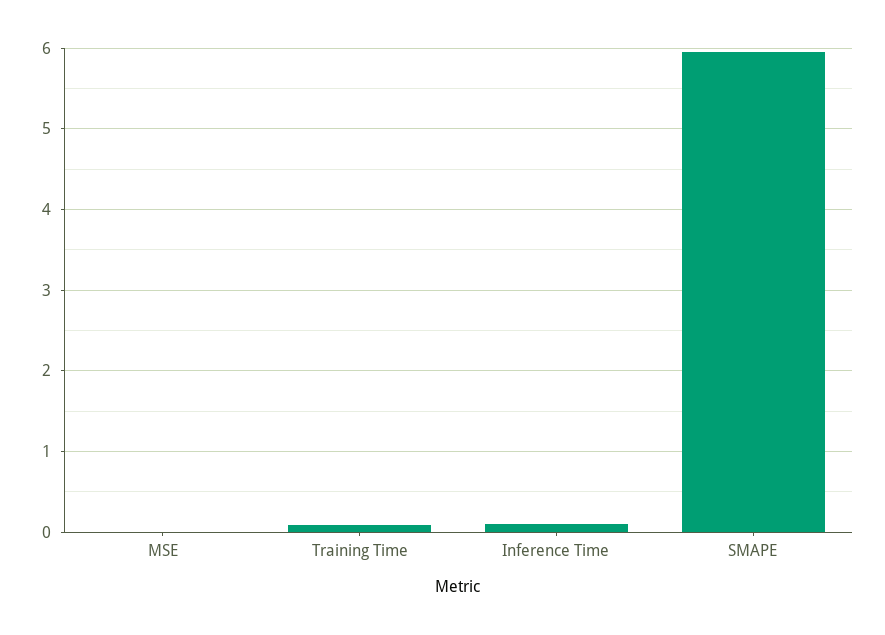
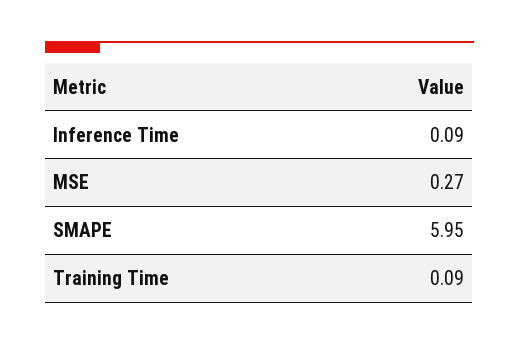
  {
-   "MSE": 0,
+   "MSE": 0.27,
    "Training Time": 0.09,
    "Inference Time": 0.09,
    "SMAPE": 5.95
  }

